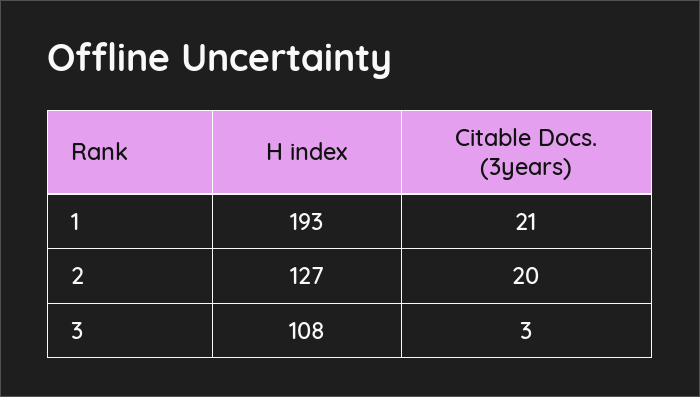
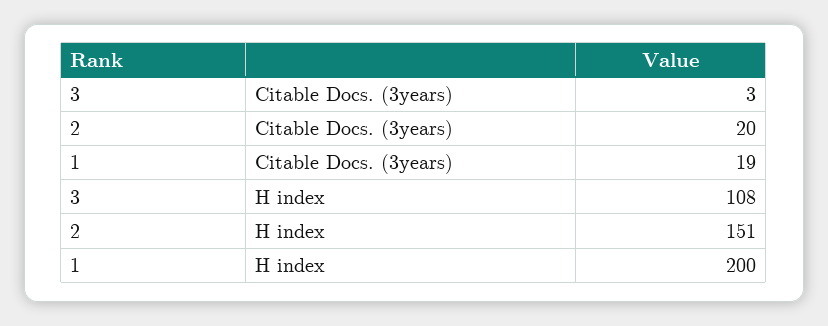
  {
    "H index": {
-     "1": 193,
+     "1": 200,
-     "2": 127,
+     "2": 151,
      "3": 108
    },
    "Citable Docs. (3years)": {
-     "1": 21,
+     "1": 19,
      "2": 20,
      "3": 3
    }
  }

